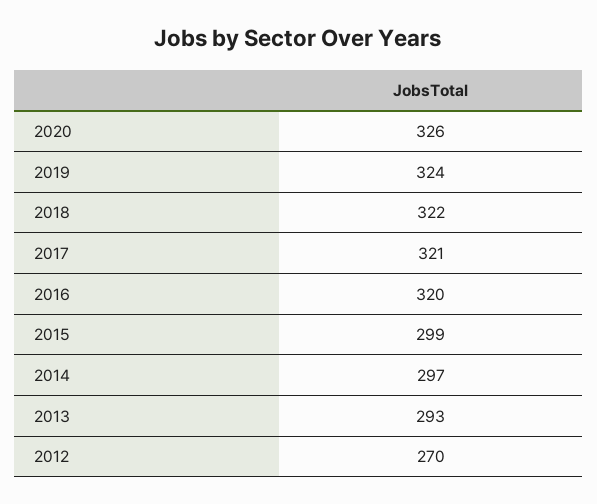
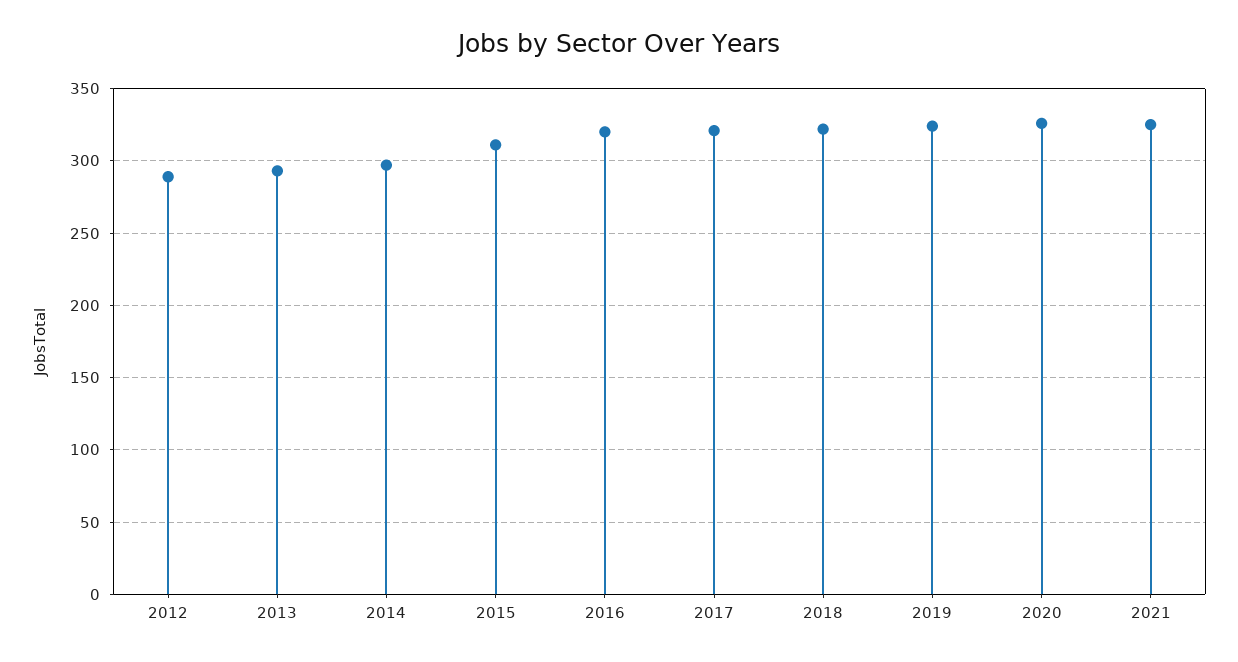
  {
    "2020": 326,
    "2019": 324,
    "2018": 322,
    "2017": 321,
    "2016": 320,
-   "2015": 299,
+   "2015": 310,
    "2014": 297,
    "2013": 293,
-   "2012": 270
+   "2012": 290,
+   "2021": 325
  }

